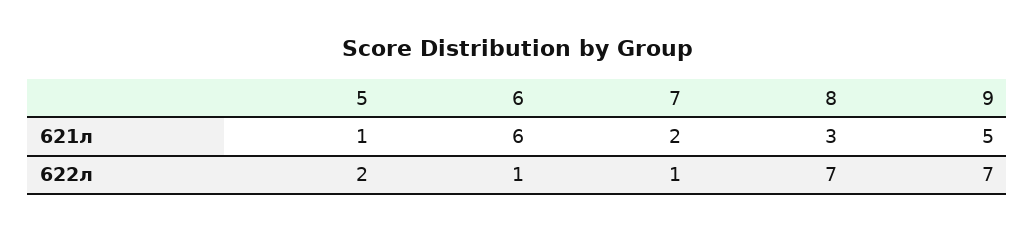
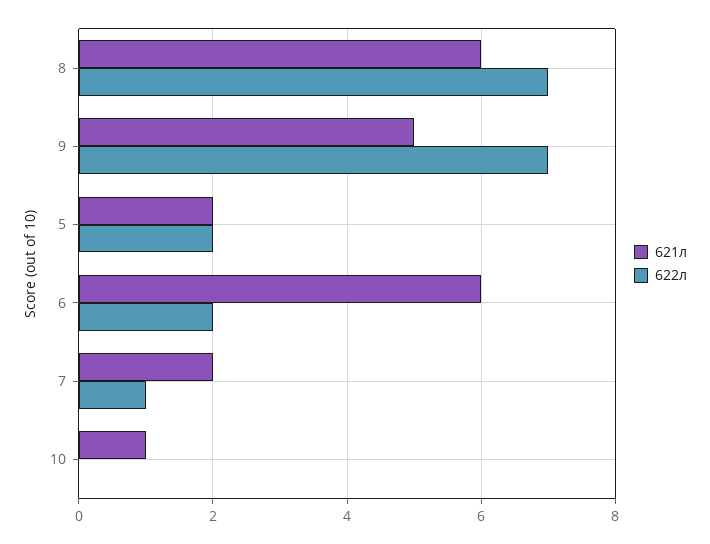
  {
    "621л": {
-     "5": 1,
+     "5": 2,
      "6": 6,
      "7": 2,
-     "8": 3,
+     "8": 6,
-     "9": 5
+     "9": 5,
+     "10": 1
    },
    "622л": {
      "5": 2,
-     "6": 1,
+     "6": 2,
      "7": 1,
      "8": 7,
-     "9": 7
+     "9": 7,
+     "10": 0
    }
  }

